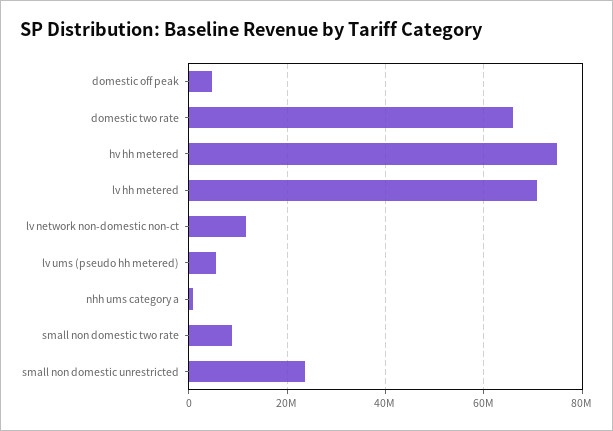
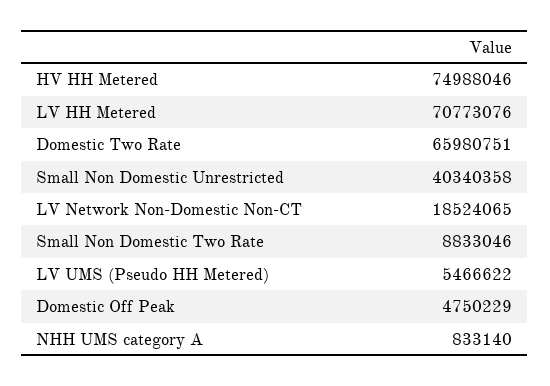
  {
    "domestic off peak": 4750229,
    "domestic two rate": 65980751,
    "hv hh metered": 74988046,
    "lv hh metered": 70773076,
-   "lv network non-domestic non-ct": 12000000,
+   "lv network non-domestic non-ct": 18524065,
    "lv ums (pseudo hh metered)": 5466622,
    "nhh ums category a": 833140,
    "small non domestic two rate": 8833046,
-   "small non domestic unrestricted": 24000000
+   "small non domestic unrestricted": 40340358
  }

